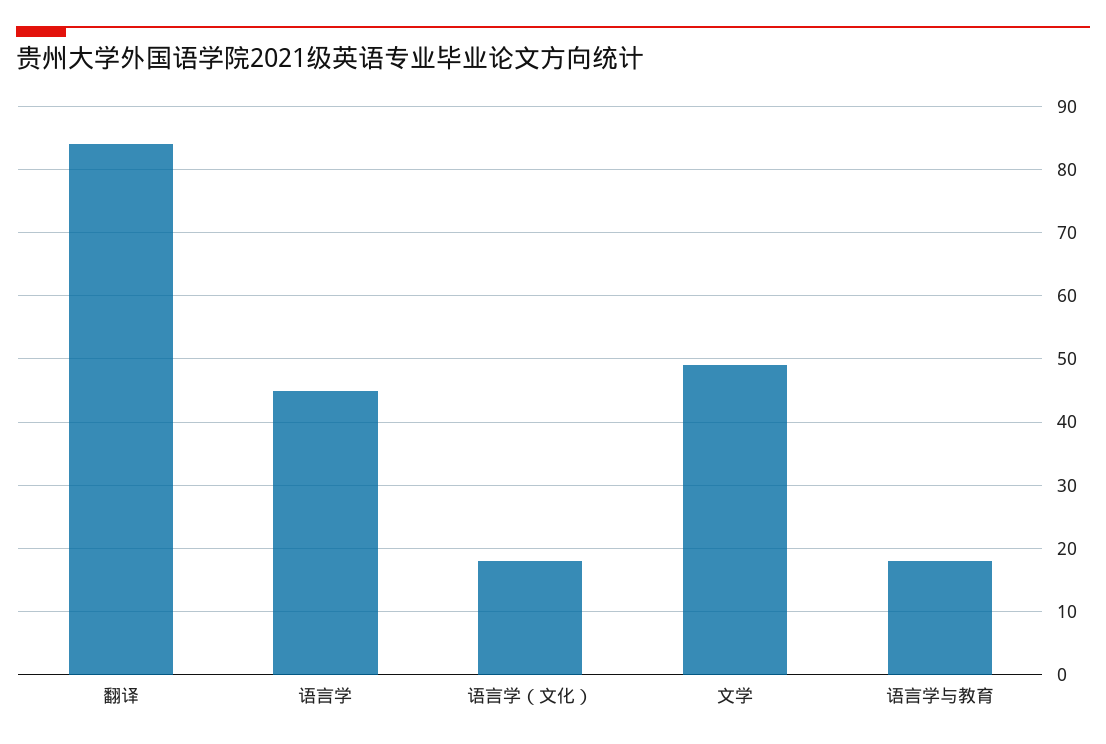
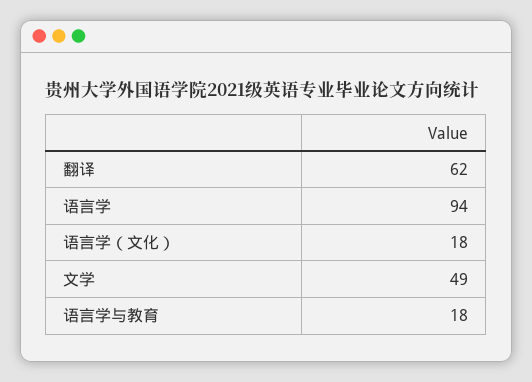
  {
-   "翻译": 84,
+   "翻译": 62,
-   "语言学": 45,
+   "语言学": 94,
    "语言学（文化）": 18,
    "文学": 49,
    "语言学与教育": 18
  }

